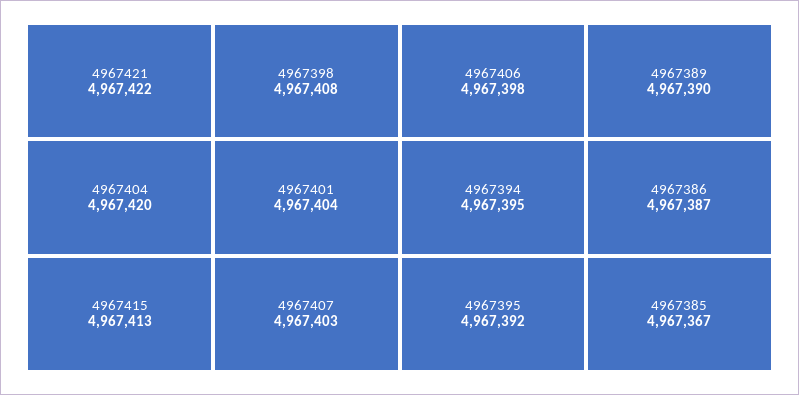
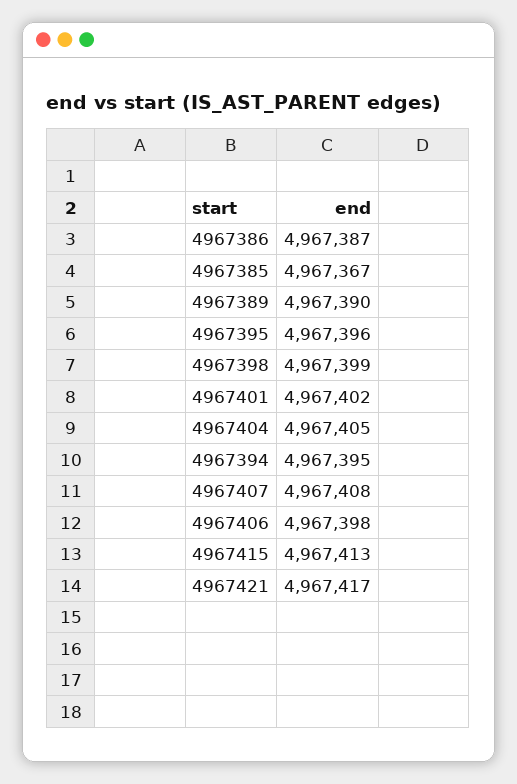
  {
-   "4967421": 4967422,
+   "4967421": 4967417,
-   "4967404": 4967420,
+   "4967404": 4967405,
    "4967415": 4967413,
-   "4967398": 4967408,
+   "4967398": 4967399,
-   "4967401": 4967404,
+   "4967401": 4967402,
-   "4967407": 4967403,
+   "4967407": 4967408,
    "4967406": 4967398,
    "4967394": 4967395,
-   "4967395": 4967392,
+   "4967395": 4967396,
    "4967389": 4967390,
    "4967386": 4967387,
    "4967385": 4967367
  }

